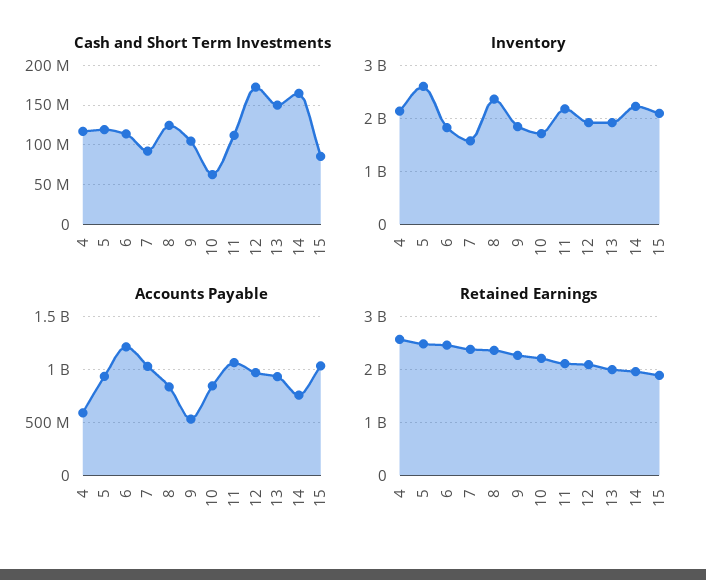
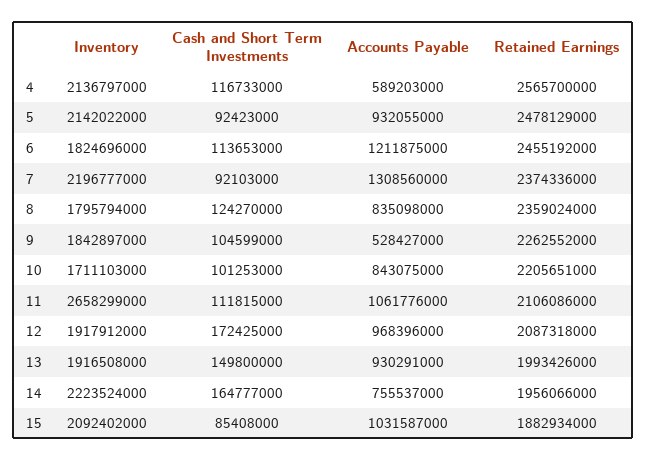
  {
    "Cash and Short Term Investments": {
      "4": 116733000,
-     "5": 120000000,
+     "5": 92423000,
      "6": 113653000,
      "7": 92103000,
      "8": 124270000,
      "9": 104599000,
-     "10": 60000000,
+     "10": 101253000,
      "11": 111815000,
      "12": 172425000,
      "13": 149800000,
      "14": 164777000,
      "15": 85408000
    },
    "Inventory": {
      "4": 2136797000,
-     "5": 2600000000,
+     "5": 2142022000,
      "6": 1824696000,
-     "7": 1600000000,
+     "7": 2196777000,
-     "8": 2400000000,
+     "8": 1795794000,
      "9": 1842897000,
      "10": 1711103000,
-     "11": 2200000000,
+     "11": 2658299000,
      "12": 1917912000,
      "13": 1916508000,
      "14": 2223524000,
      "15": 2092402000
    },
    "Accounts Payable": {
      "4": 589203000,
      "5": 932055000,
      "6": 1211875000,
-     "7": 1000000000,
+     "7": 1308560000,
      "8": 835098000,
      "9": 528427000,
      "10": 843075000,
      "11": 1061776000,
      "12": 968396000,
      "13": 930291000,
      "14": 755537000,
      "15": 1031587000
    },
    "Retained Earnings": {
      "4": 2565700000,
      "5": 2478129000,
      "6": 2455192000,
      "7": 2374336000,
      "8": 2359024000,
      "9": 2262552000,
      "10": 2205651000,
      "11": 2106086000,
      "12": 2087318000,
      "13": 1993426000,
      "14": 1956066000,
      "15": 1882934000
    }
  }

